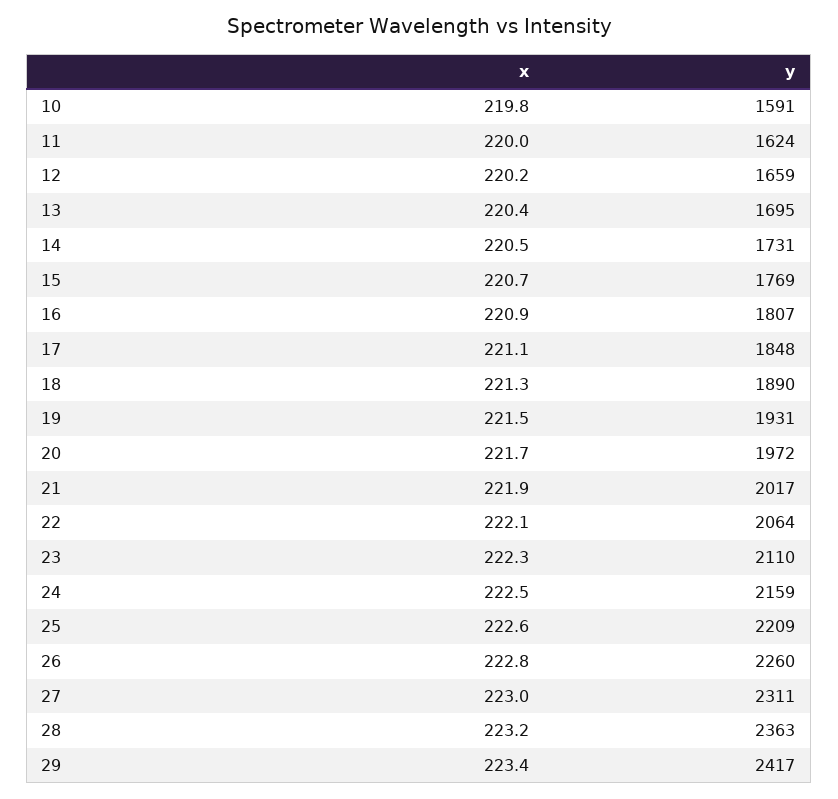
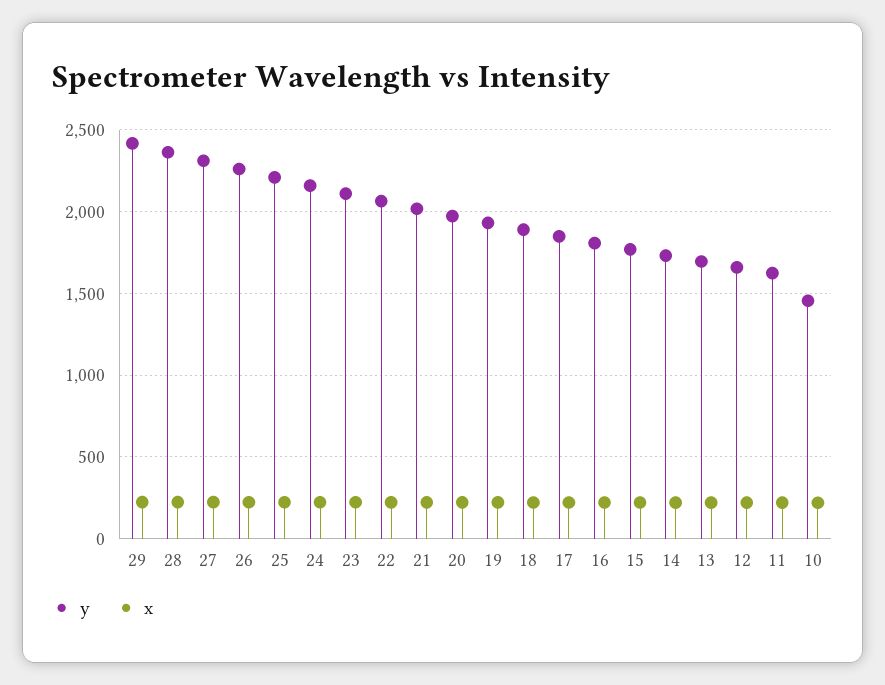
  {
    "x": {
      "10": 219.8,
      "11": 220,
      "12": 220.2,
      "13": 220.4,
      "14": 220.5,
      "15": 220.7,
      "16": 220.9,
      "17": 221.1,
      "18": 221.3,
      "19": 221.5,
      "20": 221.7,
      "21": 221.9,
      "22": 222.1,
      "23": 222.3,
      "24": 222.5,
      "25": 222.6,
      "26": 222.8,
      "27": 223,
      "28": 223.2,
      "29": 223.4
    },
    "y": {
-     "10": 1591,
+     "10": 1450,
      "11": 1624,
      "12": 1659,
      "13": 1695,
      "14": 1731,
      "15": 1769,
      "16": 1807,
      "17": 1848,
      "18": 1890,
      "19": 1931,
      "20": 1972,
      "21": 2017,
      "22": 2064,
      "23": 2110,
      "24": 2159,
      "25": 2209,
      "26": 2260,
      "27": 2311,
      "28": 2363,
      "29": 2417
    }
  }

